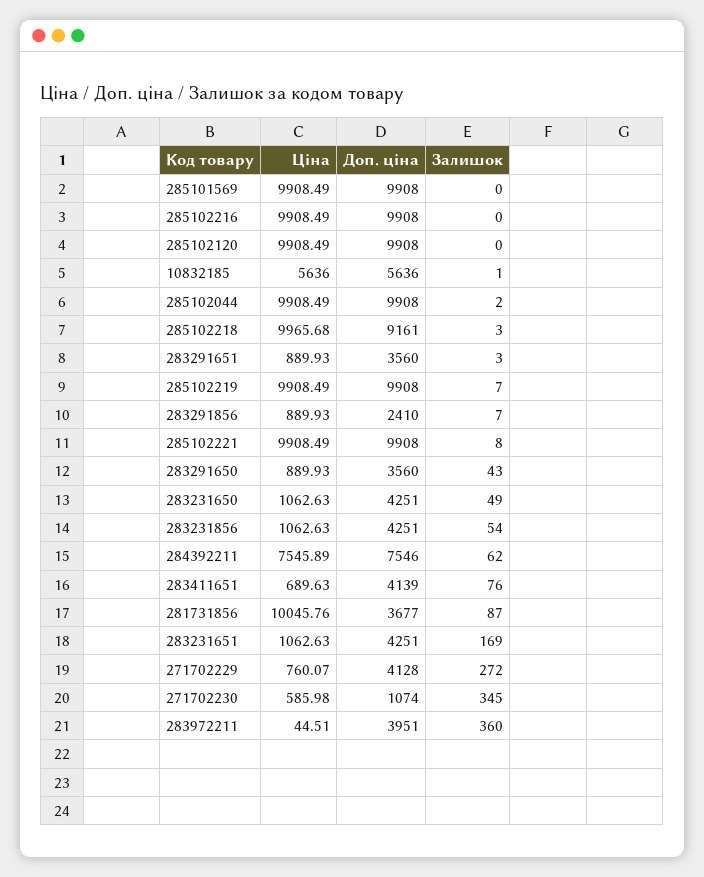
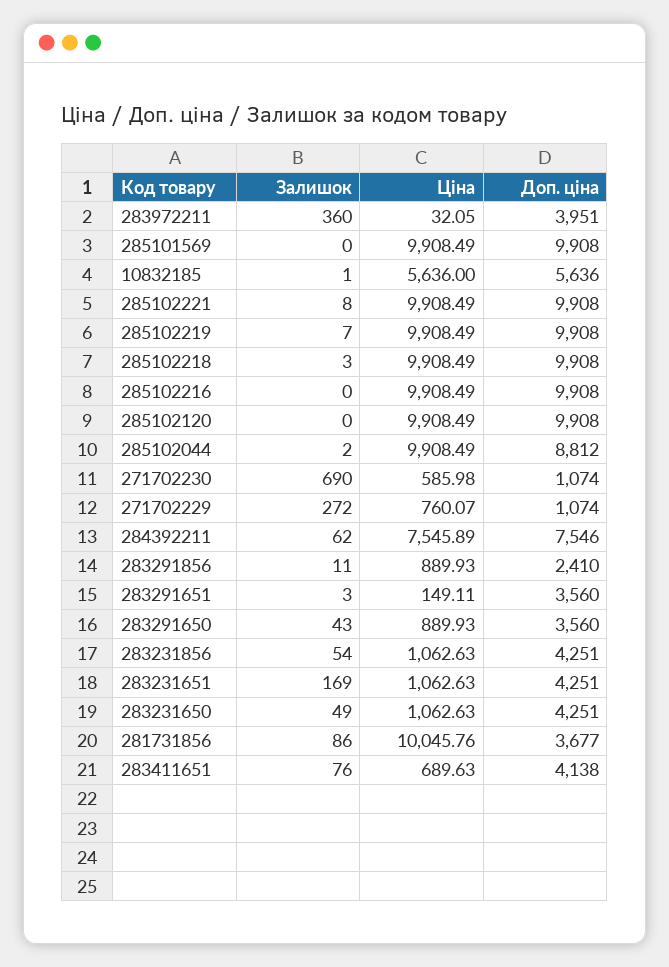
  {
    "Ціна": {
      "285101569": 9908.49,
      "285102216": 9908.49,
      "285102120": 9908.49,
      "10832185": 5636,
      "285102044": 9908.49,
-     "285102218": 9965.68,
+     "285102218": 9908.49,
-     "283291651": 889.93,
+     "283291651": 149.11,
      "285102219": 9908.49,
      "283291856": 889.93,
      "285102221": 9908.49,
      "283291650": 889.93,
      "283231650": 1062.63,
      "283231856": 1062.63,
      "284392211": 7545.89,
      "283411651": 689.63,
      "281731856": 10045.76,
      "283231651": 1062.63,
      "271702229": 760.07,
      "271702230": 585.98,
-     "283972211": 44.51
+     "283972211": 32.05
    },
    "Доп. ціна": {
      "285101569": 9908,
      "285102216": 9908,
      "285102120": 9908,
      "10832185": 5636,
-     "285102044": 9908,
+     "285102044": 8812,
-     "285102218": 9161,
+     "285102218": 9908,
      "283291651": 3560,
      "285102219": 9908,
      "283291856": 2410,
      "285102221": 9908,
      "283291650": 3560,
      "283231650": 4251,
      "283231856": 4251,
      "284392211": 7546,
-     "283411651": 4139,
+     "283411651": 4138,
      "281731856": 3677,
      "283231651": 4251,
-     "271702229": 4128,
+     "271702229": 1074,
      "271702230": 1074,
      "283972211": 3951
    },
    "Залишок": {
      "285101569": 0,
      "285102216": 0,
      "285102120": 0,
      "10832185": 1,
      "285102044": 2,
      "285102218": 3,
      "283291651": 3,
      "285102219": 7,
-     "283291856": 7,
+     "283291856": 11,
      "285102221": 8,
      "283291650": 43,
      "283231650": 49,
      "283231856": 54,
      "284392211": 62,
      "283411651": 76,
-     "281731856": 87,
+     "281731856": 86,
      "283231651": 169,
      "271702229": 272,
-     "271702230": 345,
+     "271702230": 690,
      "283972211": 360
    }
  }

